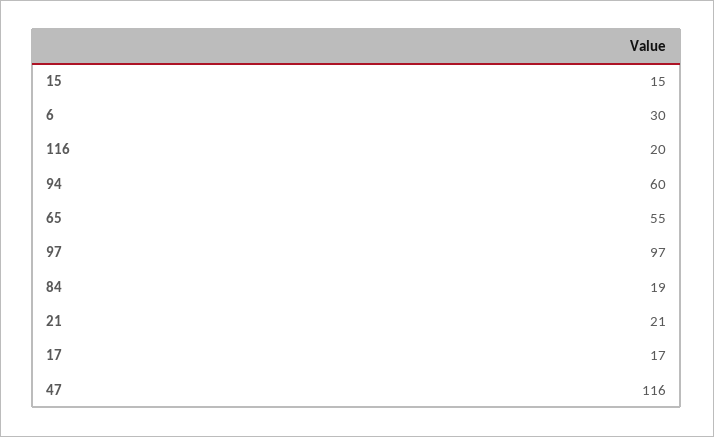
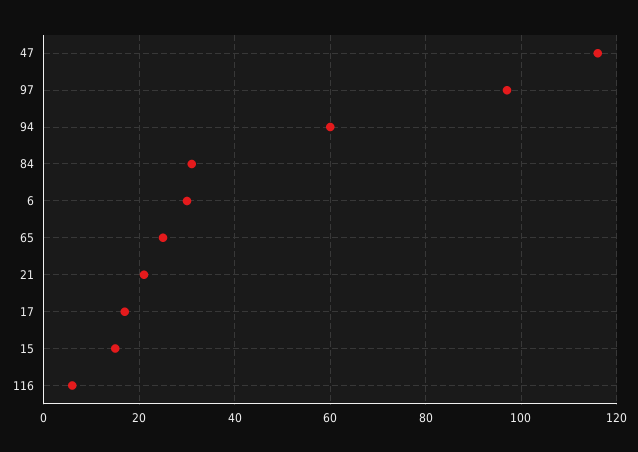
  {
    "15": 15,
    "6": 30,
-   "116": 20,
+   "116": 5,
    "94": 60,
-   "65": 55,
+   "65": 25,
    "97": 97,
-   "84": 19,
+   "84": 30,
    "21": 21,
    "17": 17,
    "47": 116
  }

